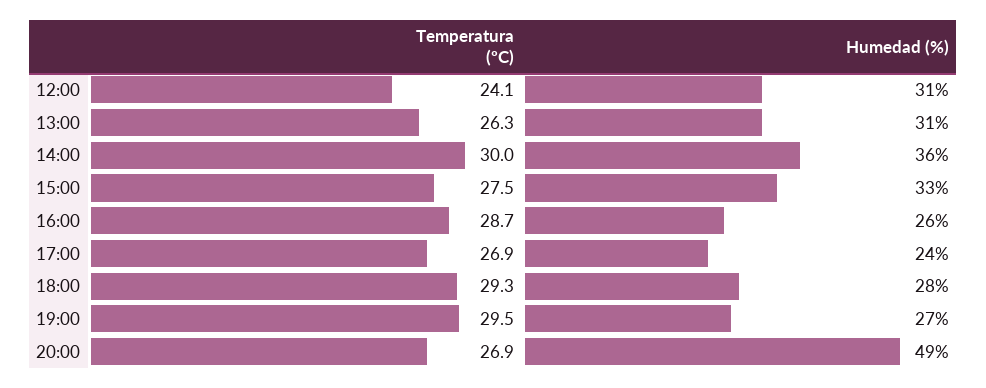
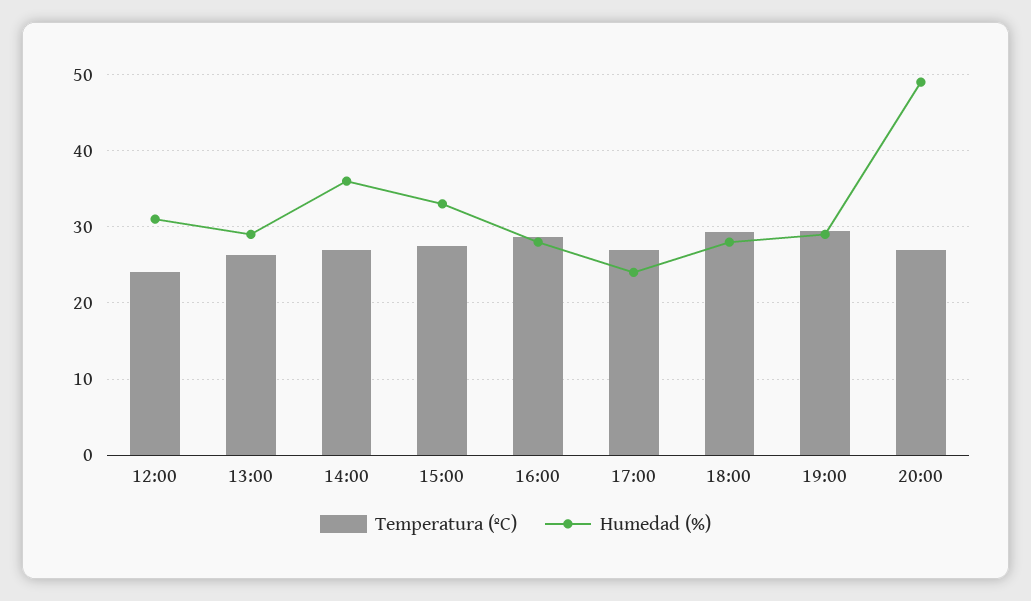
  {
    "Temperatura (ºC)": {
      "12:00": 24.1,
      "13:00": 26.3,
-     "14:00": 30,
+     "14:00": 27,
      "15:00": 27.5,
      "16:00": 28.7,
      "17:00": 26.9,
      "18:00": 29.3,
      "19:00": 29.5,
      "20:00": 26.9
    },
    "Humedad (%)": {
      "12:00": 31,
-     "13:00": 31,
+     "13:00": 29,
      "14:00": 36,
      "15:00": 33,
-     "16:00": 26,
+     "16:00": 28,
      "17:00": 24,
      "18:00": 28,
-     "19:00": 27,
+     "19:00": 29,
      "20:00": 49
    }
  }

